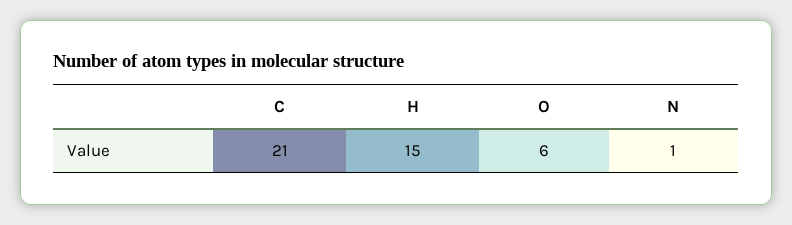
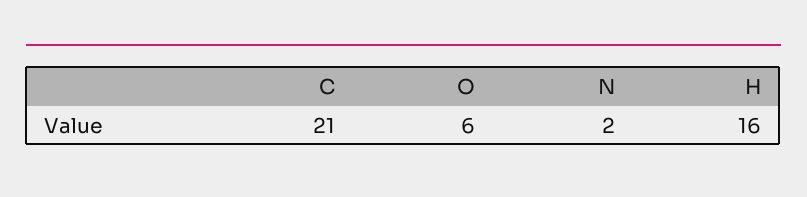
  {
    "C": 21,
-   "H": 15,
+   "H": 16,
    "O": 6,
-   "N": 1
+   "N": 2
  }

